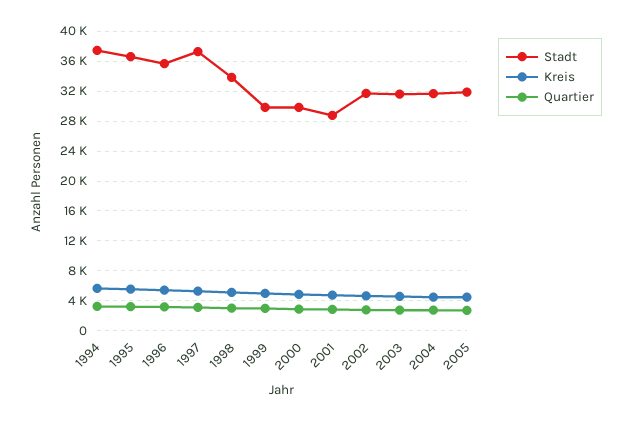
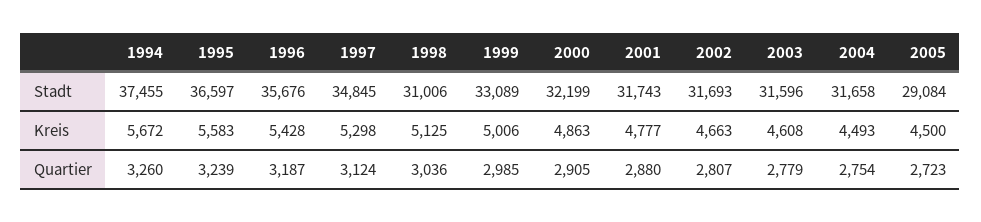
  {
    "Stadt": {
      "1994": 37455,
      "1995": 36597,
      "1996": 35676,
-     "1997": 37000,
+     "1997": 34845,
-     "1998": 34000,
+     "1998": 31006,
-     "1999": 30000,
+     "1999": 33089,
-     "2000": 30000,
+     "2000": 32199,
-     "2001": 29000,
+     "2001": 31743,
      "2002": 31693,
      "2003": 31596,
      "2004": 31658,
-     "2005": 32000
+     "2005": 29084
    },
    "Kreis": {
      "1994": 5672,
      "1995": 5583,
      "1996": 5428,
      "1997": 5298,
      "1998": 5125,
      "1999": 5006,
      "2000": 4863,
      "2001": 4777,
      "2002": 4663,
      "2003": 4608,
      "2004": 4493,
      "2005": 4500
    },
    "Quartier": {
      "1994": 3260,
      "1995": 3239,
      "1996": 3187,
      "1997": 3124,
      "1998": 3036,
      "1999": 2985,
      "2000": 2905,
      "2001": 2880,
      "2002": 2807,
      "2003": 2779,
      "2004": 2754,
      "2005": 2723
    }
  }

